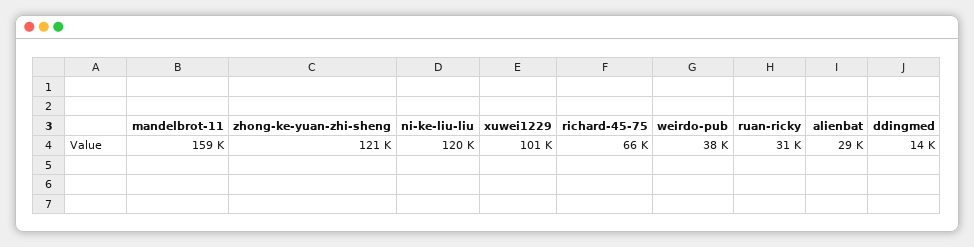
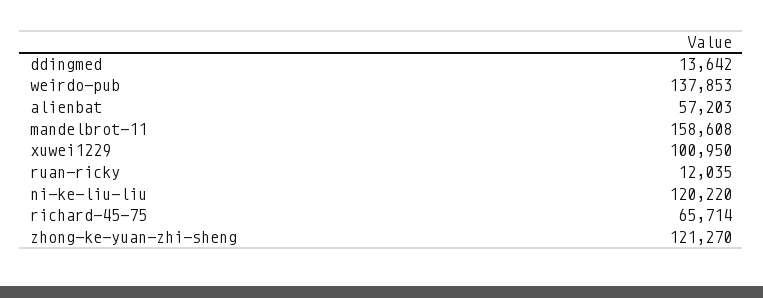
  {
    "mandelbrot-11": 158608,
    "zhong-ke-yuan-zhi-sheng": 121270,
    "ni-ke-liu-liu": 120220,
    "xuwei1229": 100950,
    "richard-45-75": 65714,
-   "weirdo-pub": 38000,
+   "weirdo-pub": 137853,
-   "ruan-ricky": 31000,
+   "ruan-ricky": 12035,
-   "alienbat": 29000,
+   "alienbat": 57203,
    "ddingmed": 13642
  }

